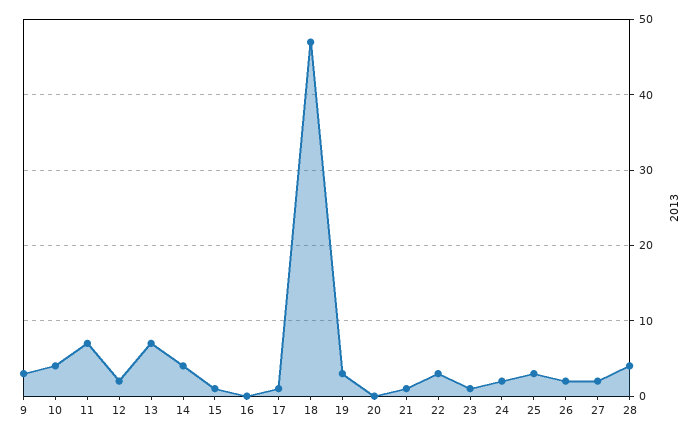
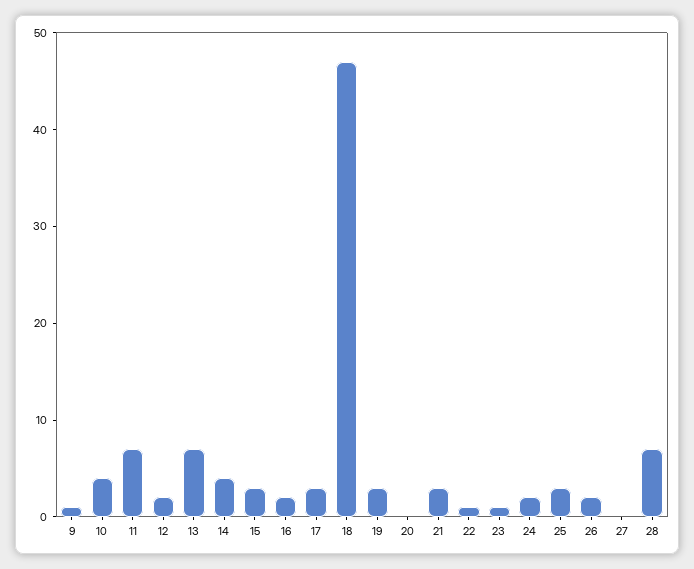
  {
-   "9": 3,
+   "9": 1,
    "10": 4,
    "11": 7,
    "12": 2,
    "13": 7,
    "14": 4,
-   "15": 1,
+   "15": 3,
-   "16": 0,
+   "16": 2,
-   "17": 1,
+   "17": 3,
    "18": 47,
    "19": 3,
    "20": 0,
-   "21": 1,
+   "21": 3,
-   "22": 3,
+   "22": 1,
    "23": 1,
    "24": 2,
    "25": 3,
    "26": 2,
-   "27": 2,
+   "27": 0,
-   "28": 4
+   "28": 7
  }

